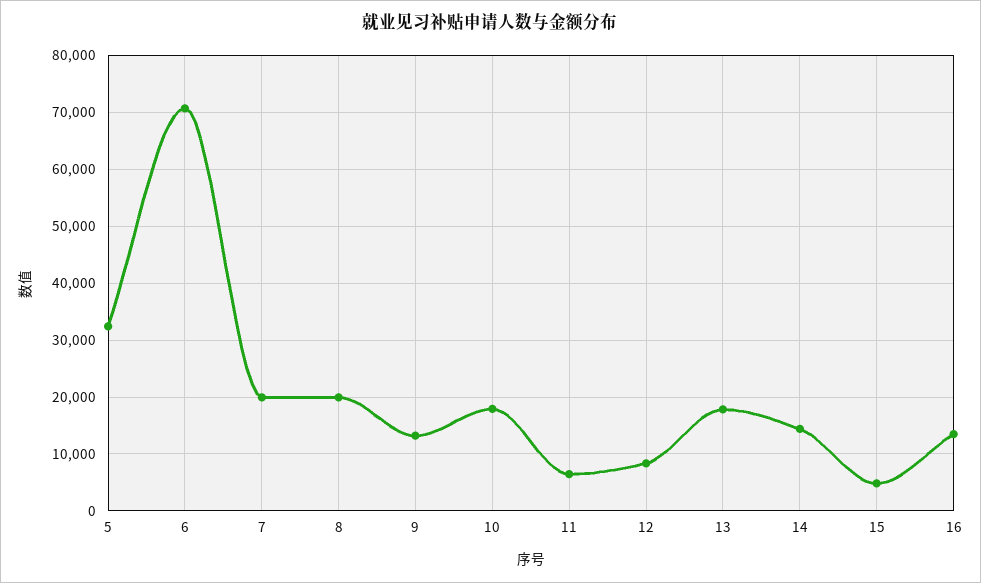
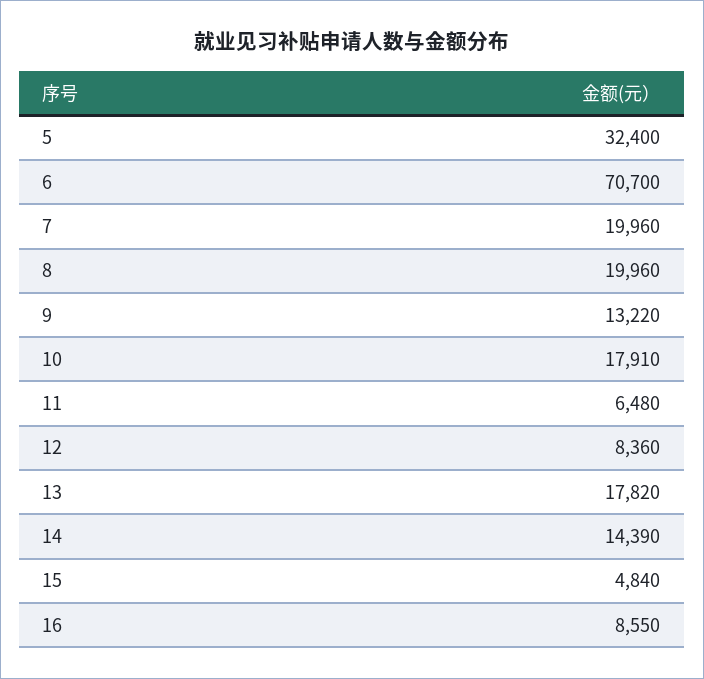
  {
    "5": 32400,
    "6": 70700,
    "7": 19960,
    "8": 19960,
    "9": 13220,
    "10": 17910,
    "11": 6480,
    "12": 8360,
    "13": 17820,
    "14": 14390,
    "15": 4840,
-   "16": 14000
+   "16": 8550
  }

